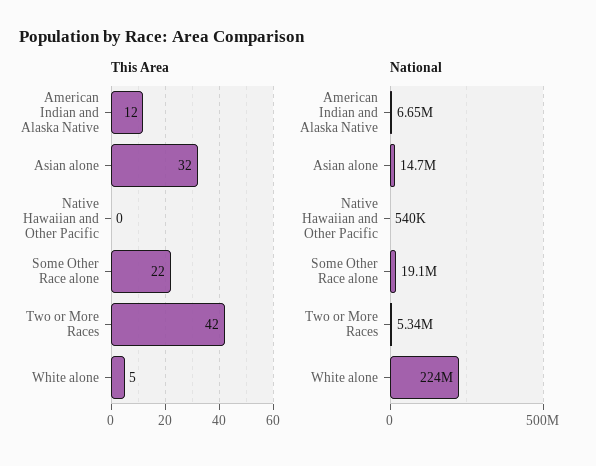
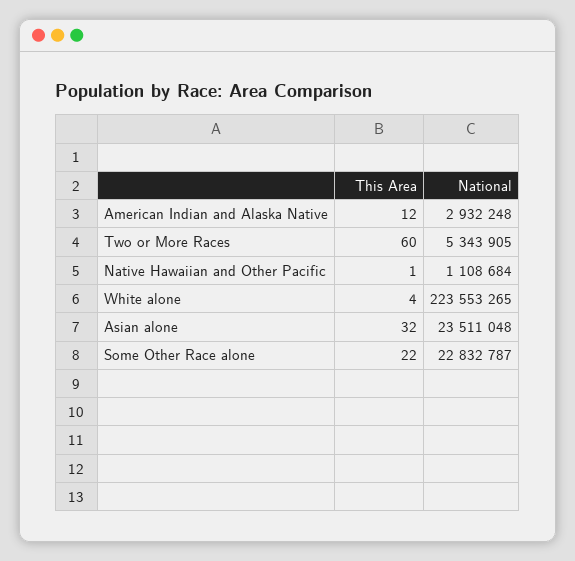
  {
    "This Area": {
      "American Indian and Alaska Native": 12,
      "Asian alone": 32,
-     "Native Hawaiian and Other Pacific": 0,
+     "Native Hawaiian and Other Pacific": 1,
      "Some Other Race alone": 22,
-     "Two or More Races": 42,
+     "Two or More Races": 60,
-     "White alone": 5
+     "White alone": 4
    },
    "National": {
-     "American Indian and Alaska Native": 6650000,
+     "American Indian and Alaska Native": 2932248,
-     "Asian alone": 14700000,
+     "Asian alone": 23511048,
-     "Native Hawaiian and Other Pacific": 540000,
+     "Native Hawaiian and Other Pacific": 1108684,
-     "Some Other Race alone": 19100000,
+     "Some Other Race alone": 22832787,
      "Two or More Races": 5343905,
      "White alone": 223553265
    }
  }

